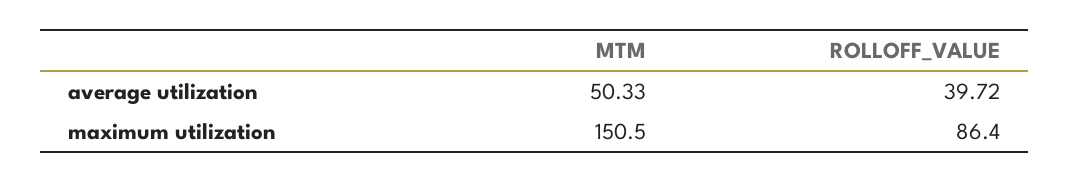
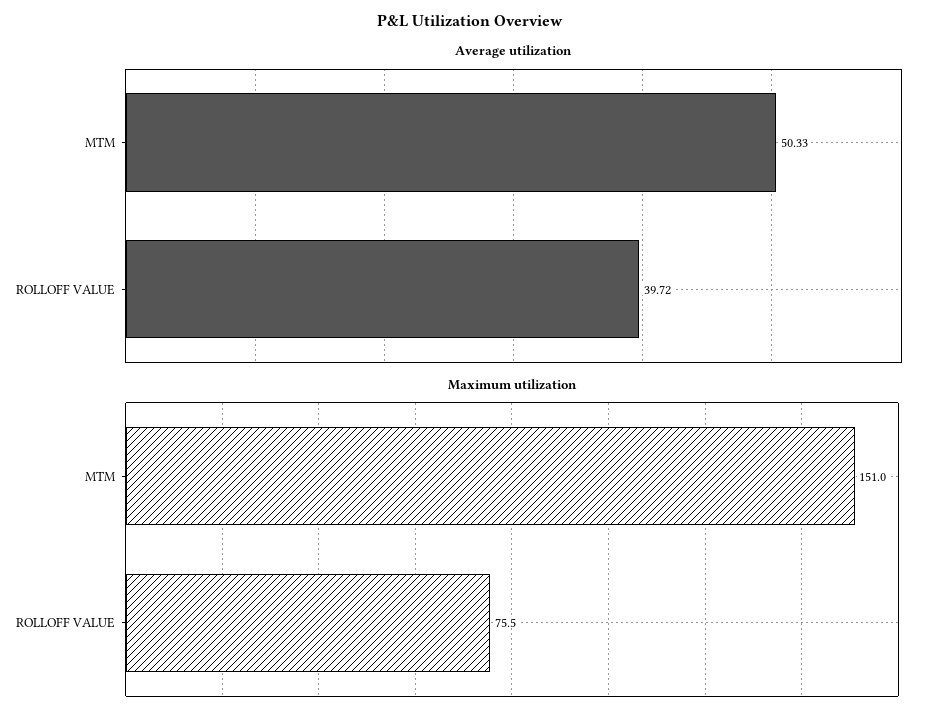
  {
    "average utilization": {
      "MTM": 50.33,
      "ROLLOFF_VALUE": 39.72
    },
    "maximum utilization": {
-     "MTM": 150.5,
+     "MTM": 151,
-     "ROLLOFF_VALUE": 86.4
+     "ROLLOFF_VALUE": 75.5
    }
  }

